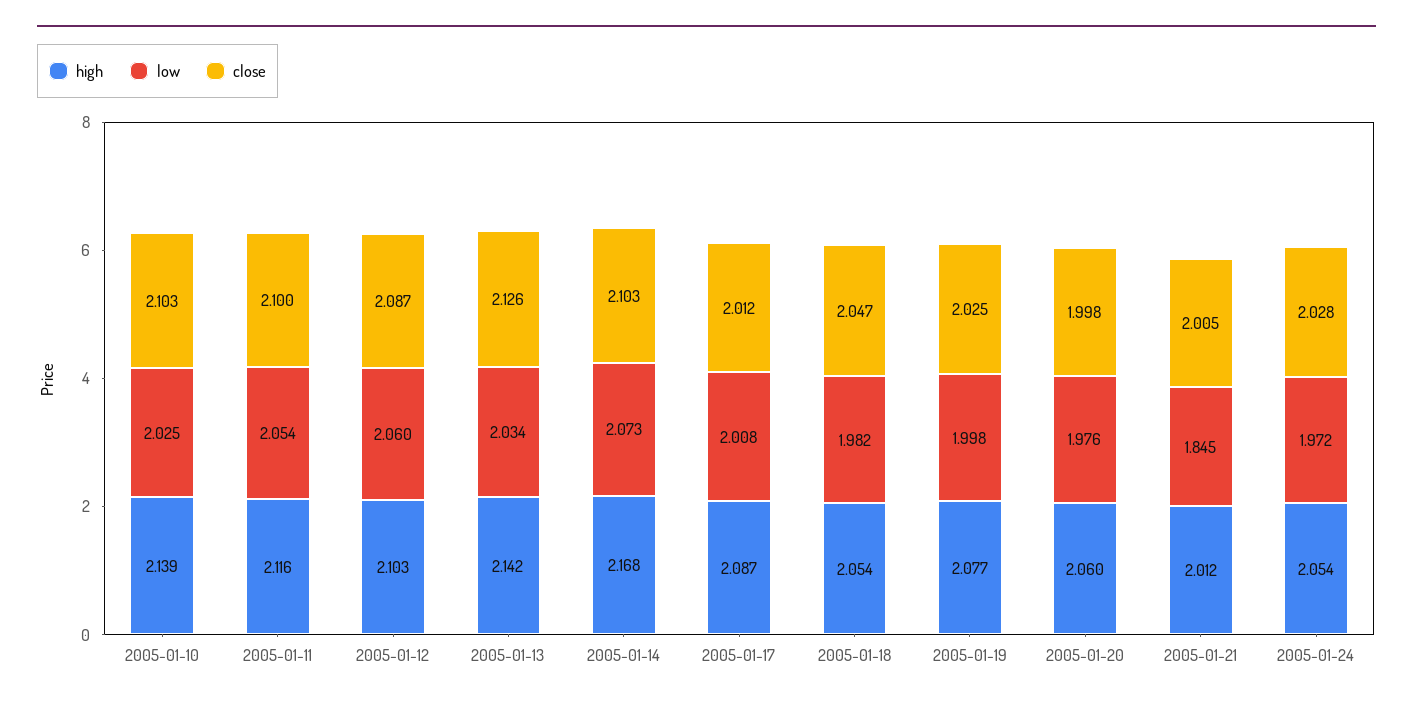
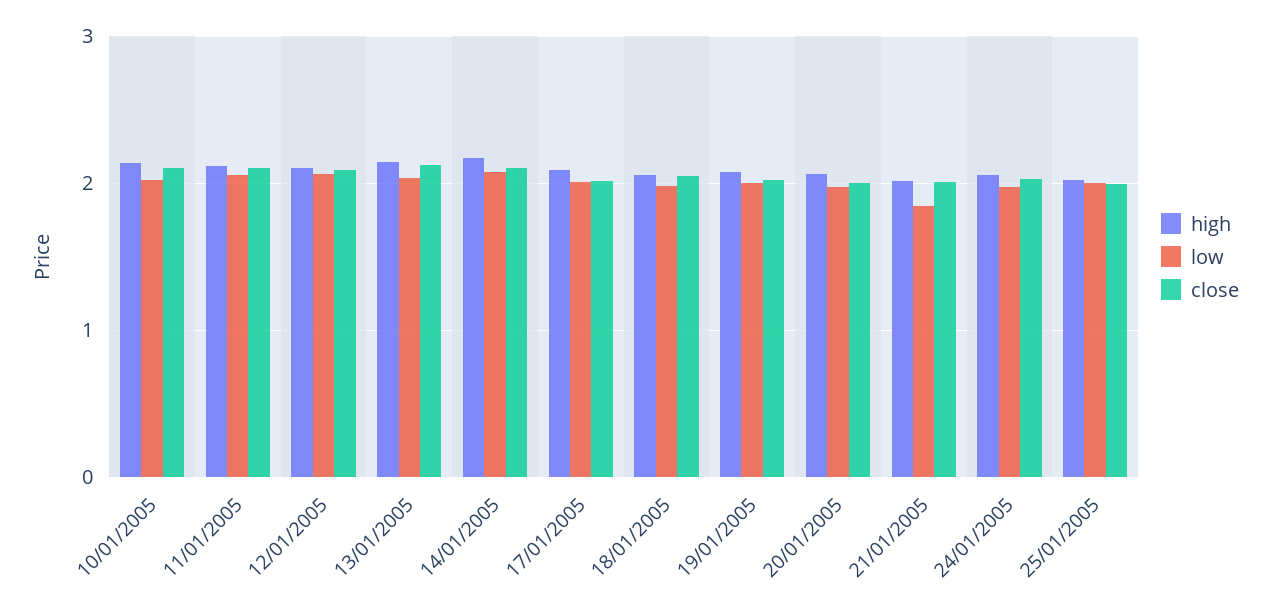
  {
    "high": {
      "2005-01-10": 2.139,
      "2005-01-11": 2.116,
      "2005-01-12": 2.103,
      "2005-01-13": 2.142,
      "2005-01-14": 2.168,
      "2005-01-17": 2.087,
      "2005-01-18": 2.054,
      "2005-01-19": 2.077,
      "2005-01-20": 2.06,
      "2005-01-21": 2.012,
-     "2005-01-24": 2.054
+     "2005-01-24": 2.054,
+     "25/01/2005": 2
    },
    "low": {
      "2005-01-10": 2.025,
      "2005-01-11": 2.054,
      "2005-01-12": 2.06,
      "2005-01-13": 2.034,
      "2005-01-14": 2.073,
      "2005-01-17": 2.008,
      "2005-01-18": 1.982,
      "2005-01-19": 1.998,
      "2005-01-20": 1.976,
      "2005-01-21": 1.845,
-     "2005-01-24": 1.972
+     "2005-01-24": 1.972,
+     "25/01/2005": 2
    },
    "close": {
      "2005-01-10": 2.103,
      "2005-01-11": 2.1,
      "2005-01-12": 2.087,
      "2005-01-13": 2.126,
      "2005-01-14": 2.103,
      "2005-01-17": 2.012,
      "2005-01-18": 2.047,
      "2005-01-19": 2.025,
      "2005-01-20": 1.998,
      "2005-01-21": 2.005,
-     "2005-01-24": 2.028
+     "2005-01-24": 2.028,
+     "25/01/2005": 2
    }
  }

